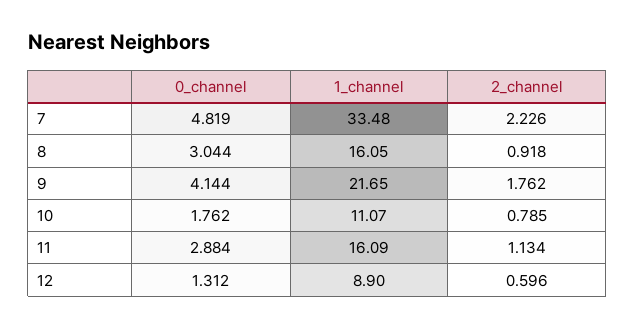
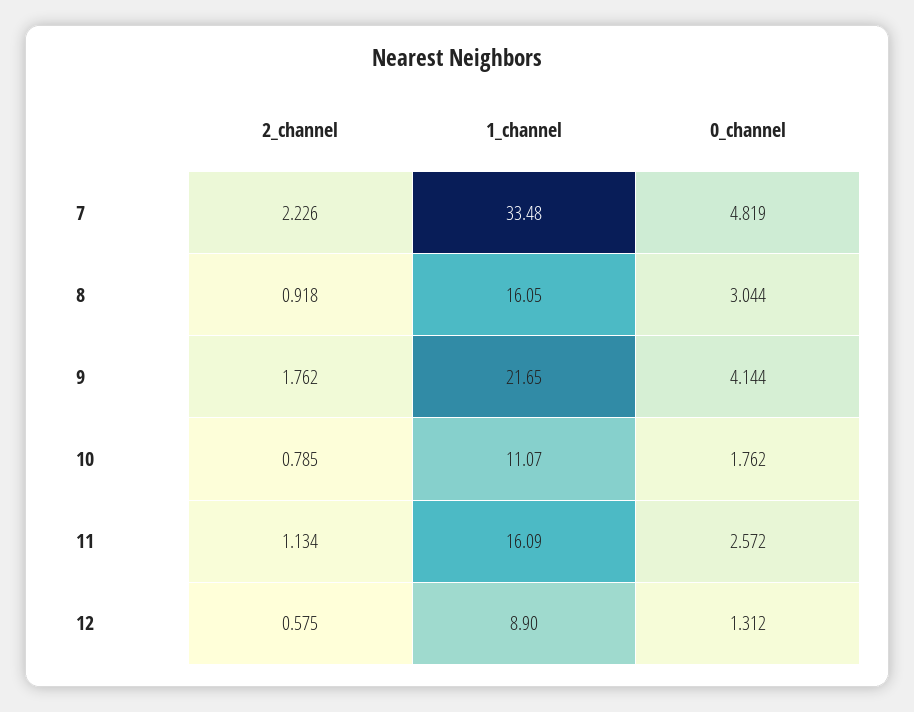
  {
    "0_channel": {
      "7": 4.819,
      "8": 3.044,
      "9": 4.144,
      "10": 1.762,
-     "11": 2.884,
+     "11": 2.572,
      "12": 1.312
    },
    "1_channel": {
      "7": 33.48,
      "8": 16.05,
      "9": 21.65,
      "10": 11.07,
      "11": 16.09,
      "12": 8.9
    },
    "2_channel": {
      "7": 2.226,
      "8": 0.918,
      "9": 1.762,
      "10": 0.785,
      "11": 1.134,
-     "12": 0.596
+     "12": 0.575
    }
  }

